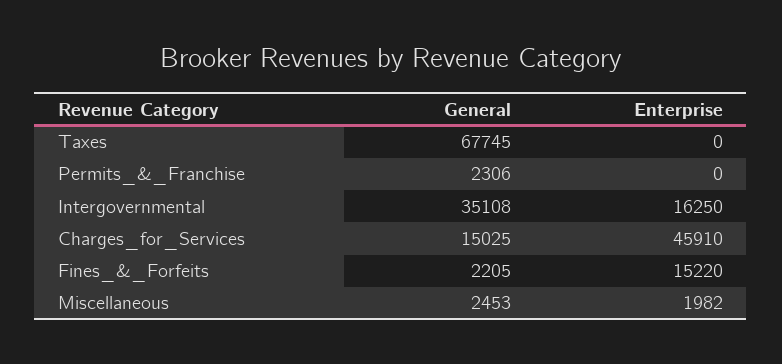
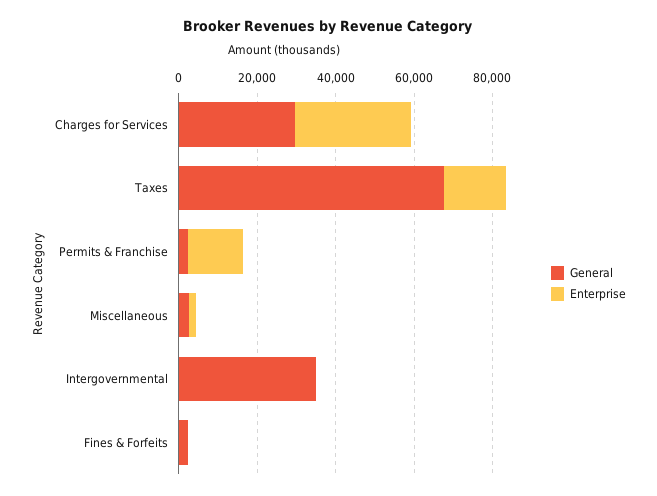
  {
    "General": {
      "Taxes": 67745,
      "Permits_&_Franchise": 2306,
      "Intergovernmental": 35108,
-     "Charges_for_Services": 15025,
+     "Charges_for_Services": 30000,
      "Fines_&_Forfeits": 2205,
      "Miscellaneous": 2453
    },
    "Enterprise": {
-     "Taxes": 0,
+     "Taxes": 15000,
-     "Permits_&_Franchise": 0,
+     "Permits_&_Franchise": 15000,
-     "Intergovernmental": 16250,
+     "Intergovernmental": 0,
-     "Charges_for_Services": 45910,
+     "Charges_for_Services": 30000,
-     "Fines_&_Forfeits": 15220,
+     "Fines_&_Forfeits": 0,
      "Miscellaneous": 1982
    }
  }

